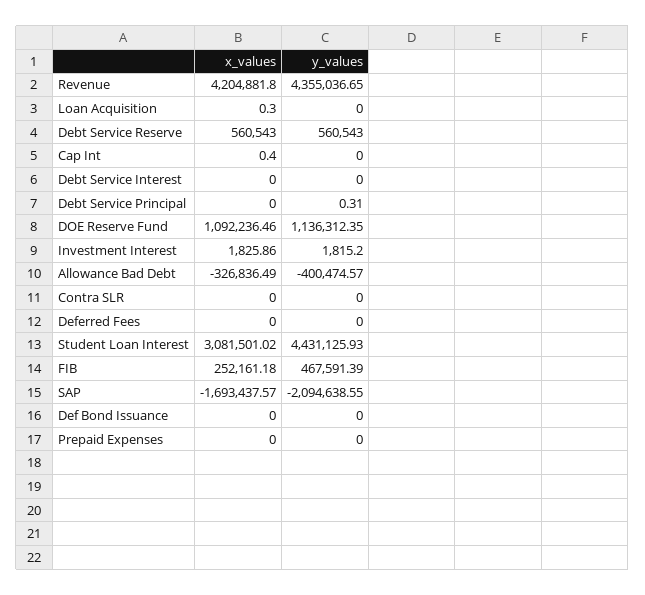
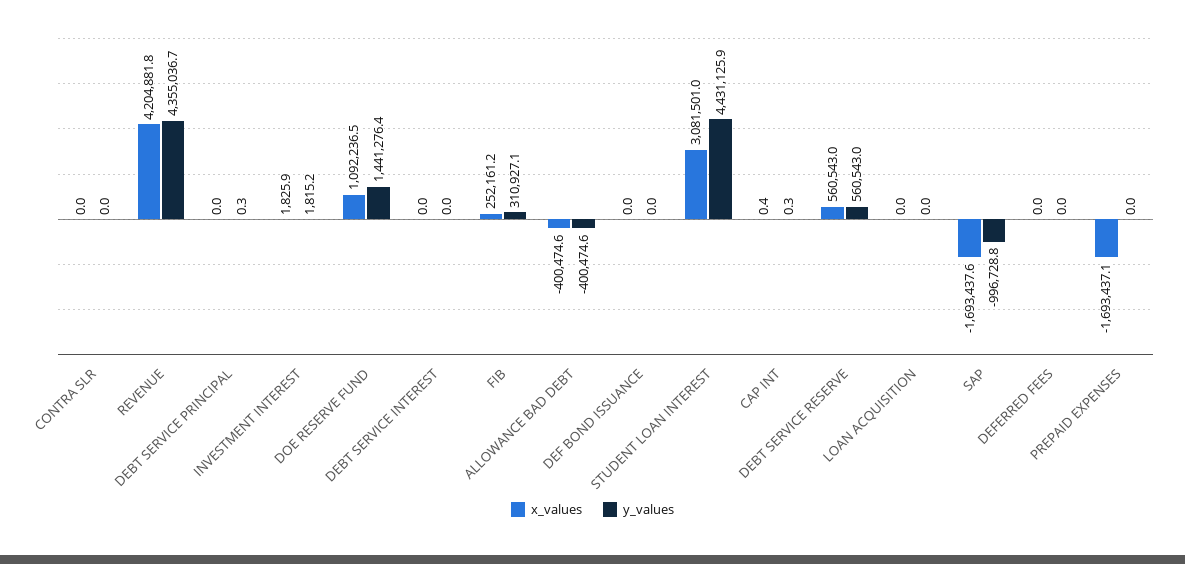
  {
    "x_values": {
      "Revenue": 4204881.8,
-     "Loan Acquisition": 0.3,
+     "Loan Acquisition": 0,
      "Debt Service Reserve": 560543,
      "Cap Int": 0.4,
      "Debt Service Interest": 0,
      "Debt Service Principal": 0,
      "DOE Reserve Fund": 1092236.46,
      "Investment Interest": 1825.86,
-     "Allowance Bad Debt": -326836.49,
+     "Allowance Bad Debt": -400474.6,
      "Contra SLR": 0,
      "Deferred Fees": 0,
      "Student Loan Interest": 3081501.02,
      "FIB": 252161.18,
      "SAP": -1693437.57,
      "Def Bond Issuance": 0,
-     "Prepaid Expenses": 0
+     "Prepaid Expenses": -1693437.1
    },
    "y_values": {
      "Revenue": 4355036.65,
      "Loan Acquisition": 0,
      "Debt Service Reserve": 560543,
-     "Cap Int": 0,
+     "Cap Int": 0.3,
      "Debt Service Interest": 0,
      "Debt Service Principal": 0.31,
-     "DOE Reserve Fund": 1136312.35,
+     "DOE Reserve Fund": 1441276.4,
      "Investment Interest": 1815.2,
      "Allowance Bad Debt": -400474.57,
      "Contra SLR": 0,
      "Deferred Fees": 0,
      "Student Loan Interest": 4431125.93,
-     "FIB": 467591.39,
+     "FIB": 310927.1,
-     "SAP": -2094638.55,
+     "SAP": -996728.8,
      "Def Bond Issuance": 0,
      "Prepaid Expenses": 0
    }
  }

